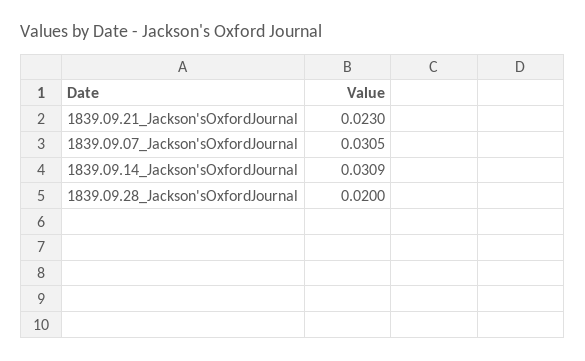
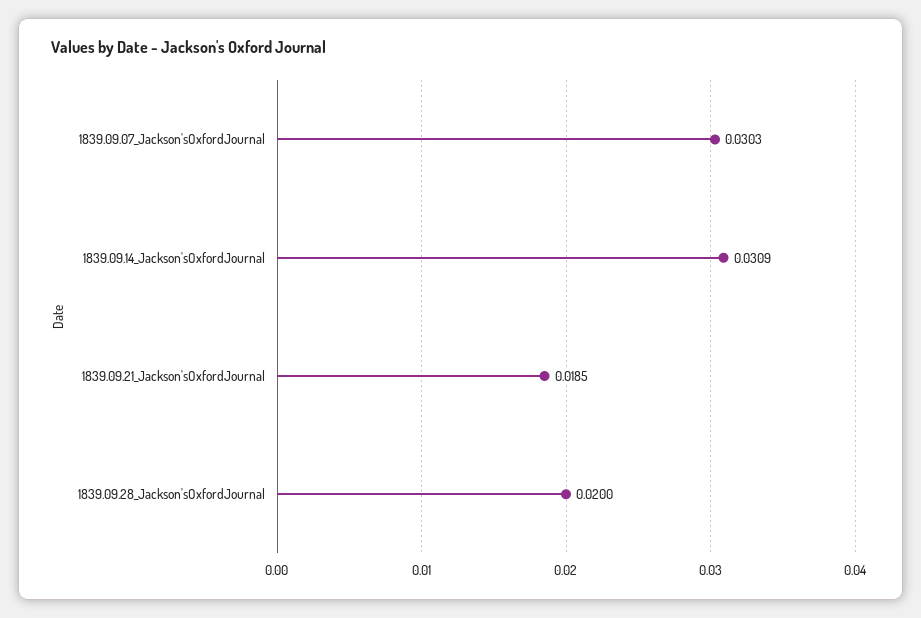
  {
-   "1839.09.21_Jackson'sOxfordJournal": 0.023,
+   "1839.09.21_Jackson'sOxfordJournal": 0.0185,
-   "1839.09.07_Jackson'sOxfordJournal": 0.0305,
+   "1839.09.07_Jackson'sOxfordJournal": 0.0303,
    "1839.09.14_Jackson'sOxfordJournal": 0.0309,
    "1839.09.28_Jackson'sOxfordJournal": 0.02
  }

